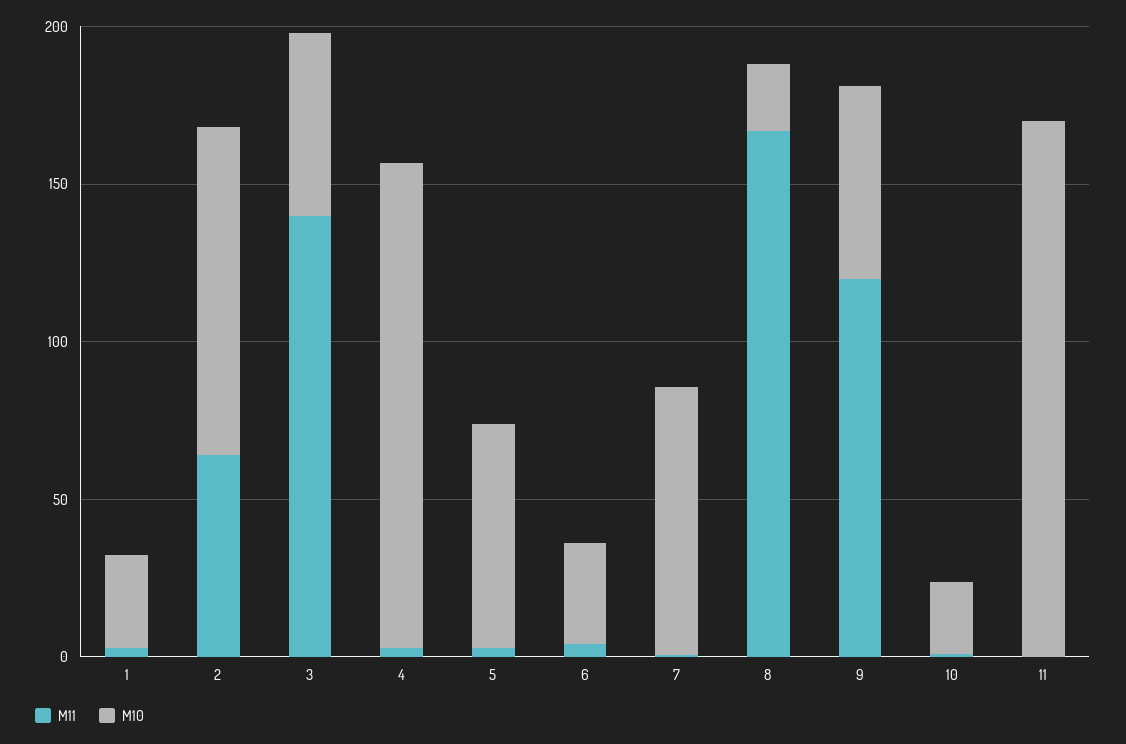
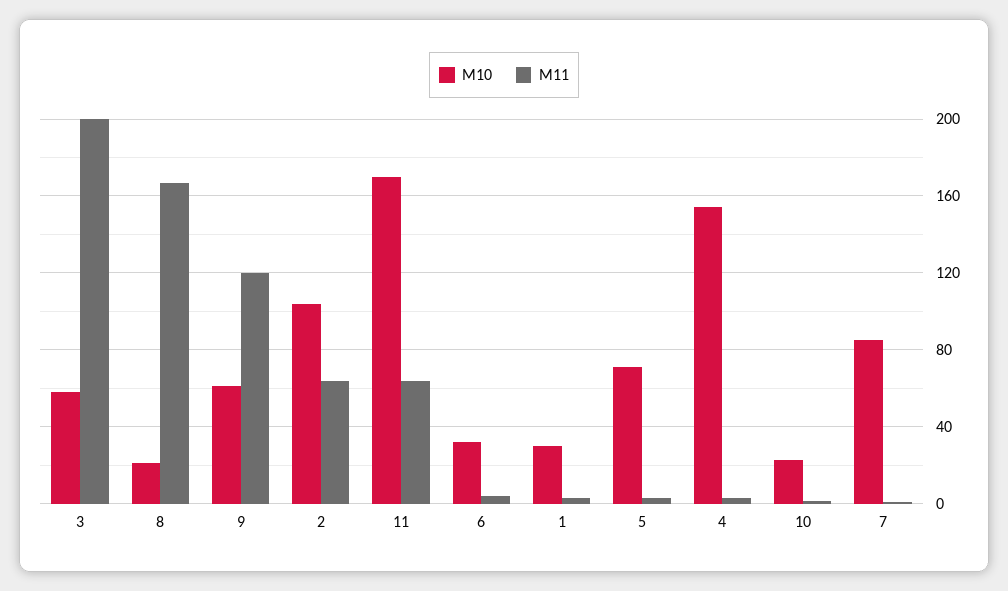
  {
    "M11": {
      "1": 5,
      "2": 65,
-     "3": 140,
+     "3": 200,
      "4": 5,
      "5": 5,
      "6": 5,
      "7": 0,
      "8": 165,
      "9": 120,
      "10": 0,
-     "11": 0
+     "11": 65
    },
    "M10": {
      "1": 30,
      "2": 105,
      "3": 60,
      "4": 155,
      "5": 70,
      "6": 30,
      "7": 85,
      "8": 20,
      "9": 60,
      "10": 25,
      "11": 170
    }
  }

